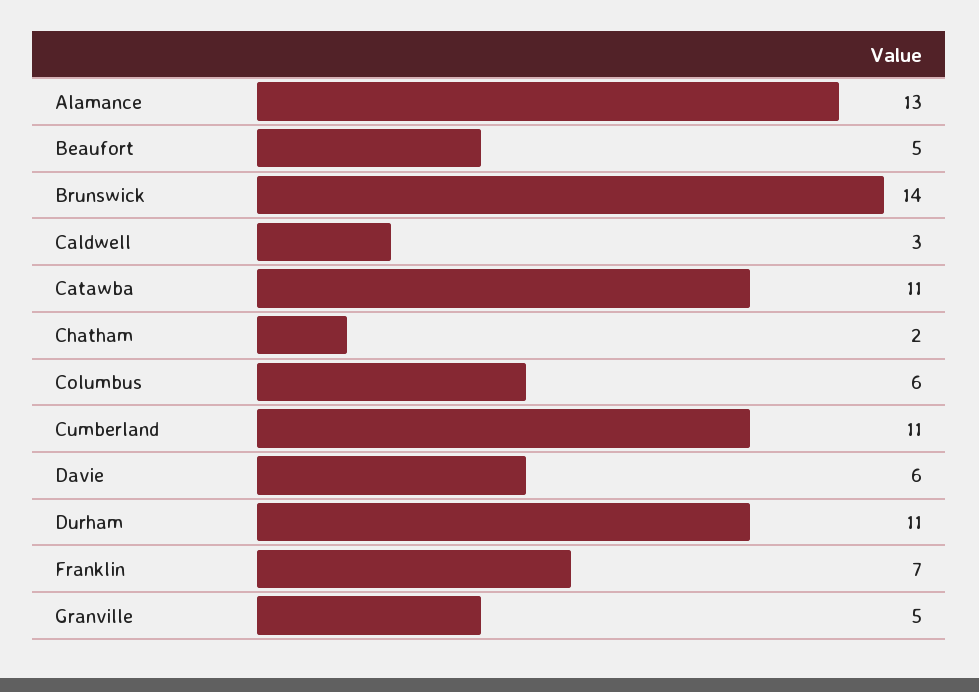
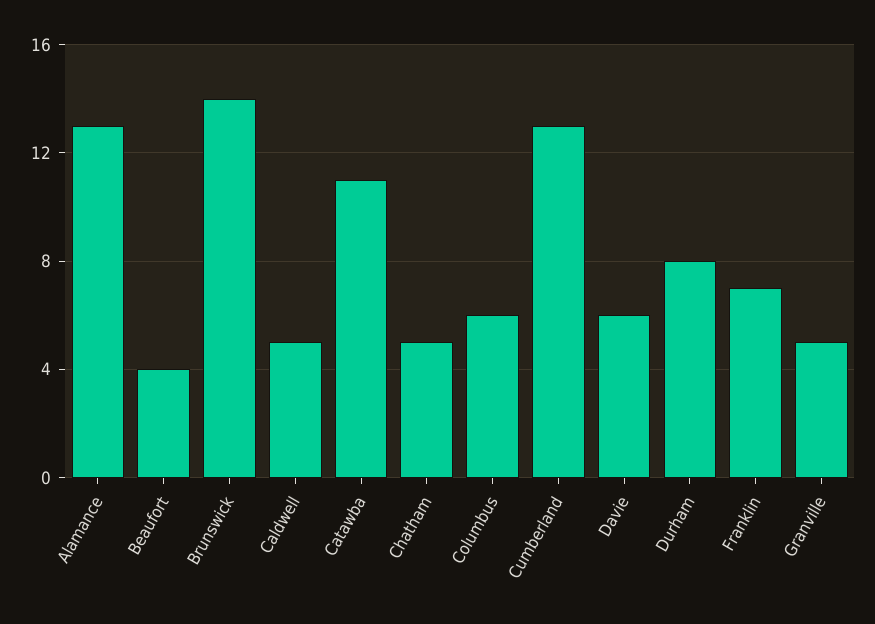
  {
    "Alamance": 13,
-   "Beaufort": 5,
+   "Beaufort": 4,
    "Brunswick": 14,
-   "Caldwell": 3,
+   "Caldwell": 5,
    "Catawba": 11,
-   "Chatham": 2,
+   "Chatham": 5,
    "Columbus": 6,
-   "Cumberland": 11,
+   "Cumberland": 13,
    "Davie": 6,
-   "Durham": 11,
+   "Durham": 8,
    "Franklin": 7,
    "Granville": 5
  }

